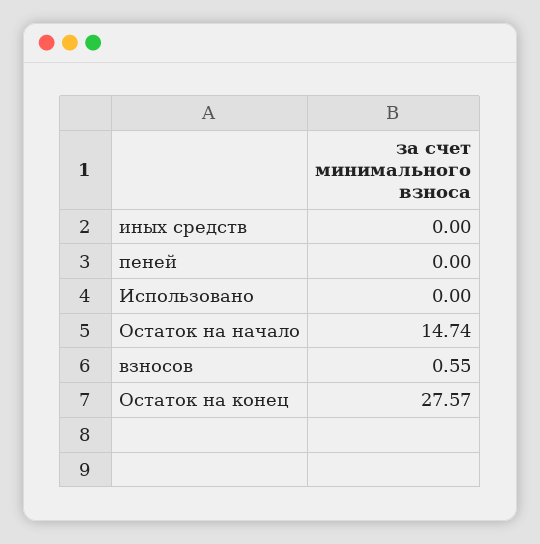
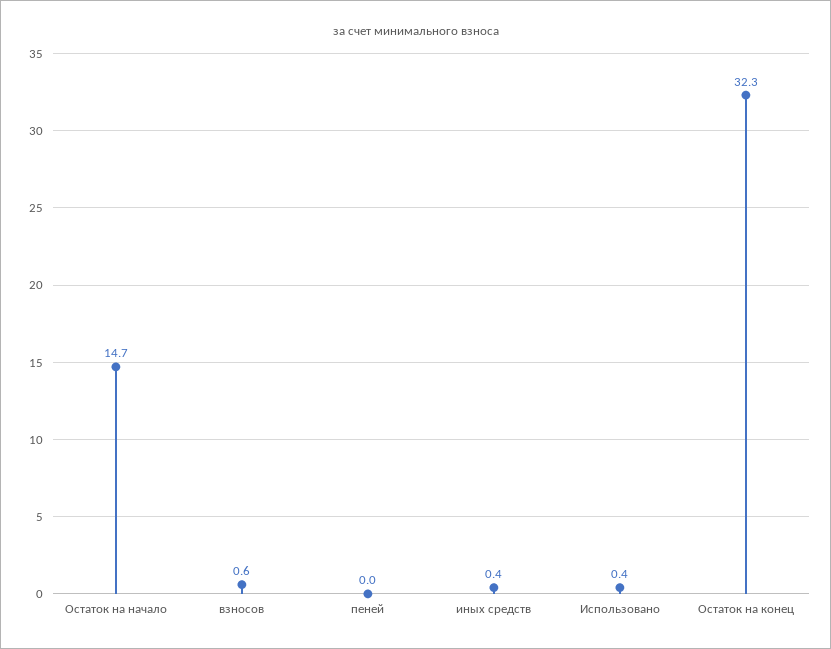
  {
-   "иных средств": 0,
+   "иных средств": 0.4,
    "пеней": 0,
-   "Использовано": 0,
+   "Использовано": 0.4,
    "Остаток на начало": 14.74,
    "взносов": 0.55,
-   "Остаток на конец": 27.57
+   "Остаток на конец": 32.3
  }

